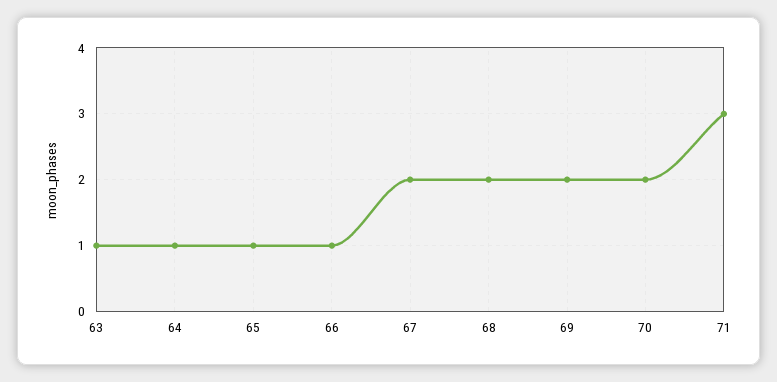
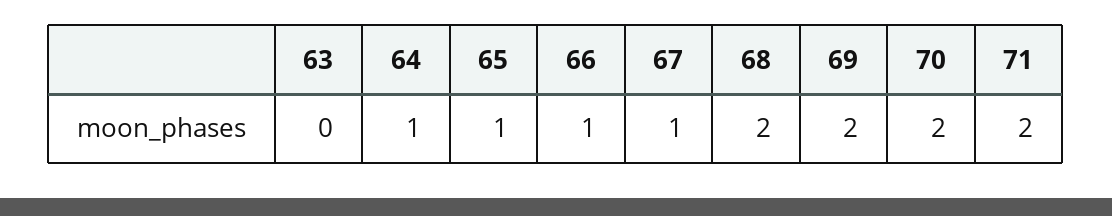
  {
-   "63": 1,
+   "63": 0,
    "64": 1,
    "65": 1,
    "66": 1,
-   "67": 2,
+   "67": 1,
    "68": 2,
    "69": 2,
    "70": 2,
-   "71": 3
+   "71": 2
  }

